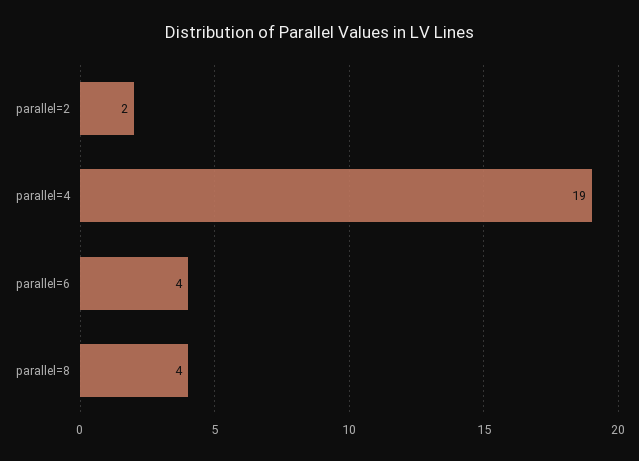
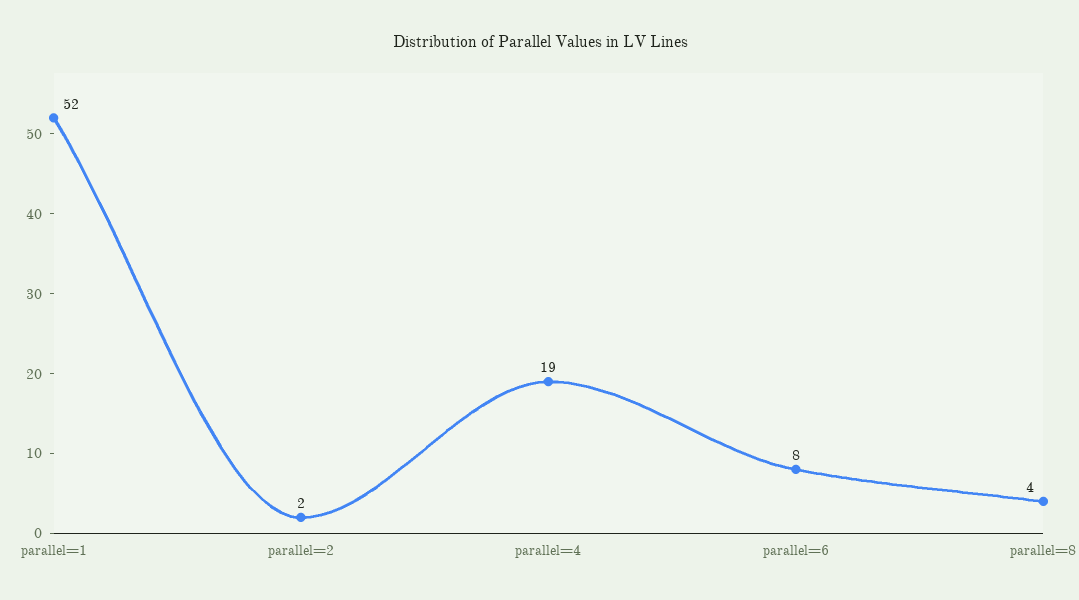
  {
    "parallel=2": 2,
    "parallel=4": 19,
-   "parallel=6": 4,
+   "parallel=6": 8,
-   "parallel=8": 4
+   "parallel=8": 4,
+   "parallel=1": 52
  }

